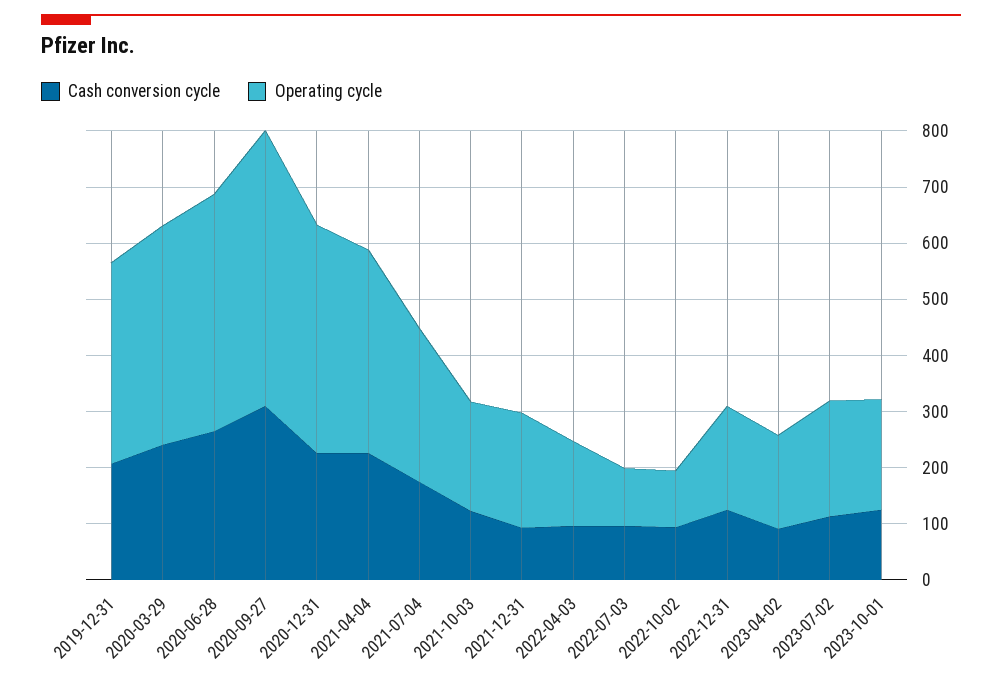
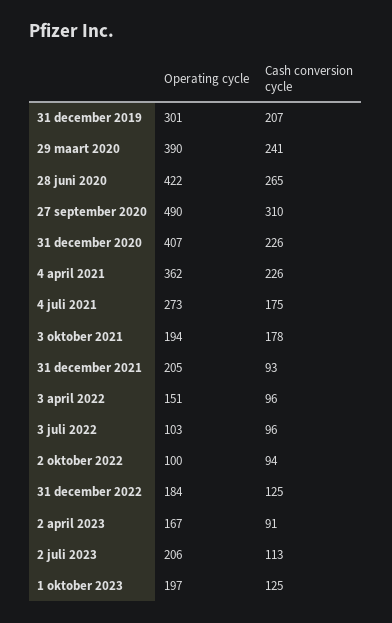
  {
    "Cash conversion cycle": {
      "2019-12-31": 207,
      "2020-03-29": 241,
      "2020-06-28": 265,
      "2020-09-27": 310,
      "2020-12-31": 226,
      "2021-04-04": 226,
      "2021-07-04": 175,
-     "2021-10-03": 120,
+     "2021-10-03": 178,
      "2021-12-31": 93,
      "2022-04-03": 96,
      "2022-07-03": 96,
      "2022-10-02": 94,
      "2022-12-31": 125,
      "2023-04-02": 91,
      "2023-07-02": 113,
      "2023-10-01": 125
    },
    "Operating cycle": {
-     "2019-12-31": 360,
+     "2019-12-31": 301,
      "2020-03-29": 390,
      "2020-06-28": 422,
      "2020-09-27": 490,
      "2020-12-31": 407,
      "2021-04-04": 362,
      "2021-07-04": 273,
      "2021-10-03": 194,
      "2021-12-31": 205,
      "2022-04-03": 151,
      "2022-07-03": 103,
      "2022-10-02": 100,
      "2022-12-31": 184,
      "2023-04-02": 167,
      "2023-07-02": 206,
      "2023-10-01": 197
    }
  }

